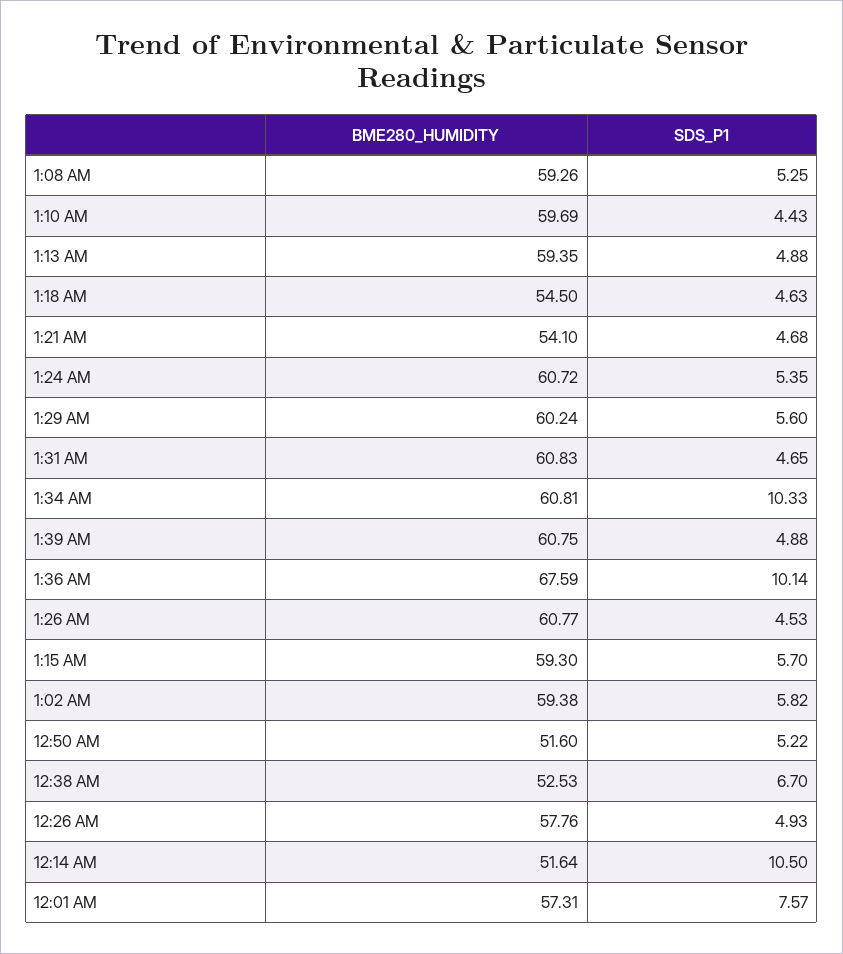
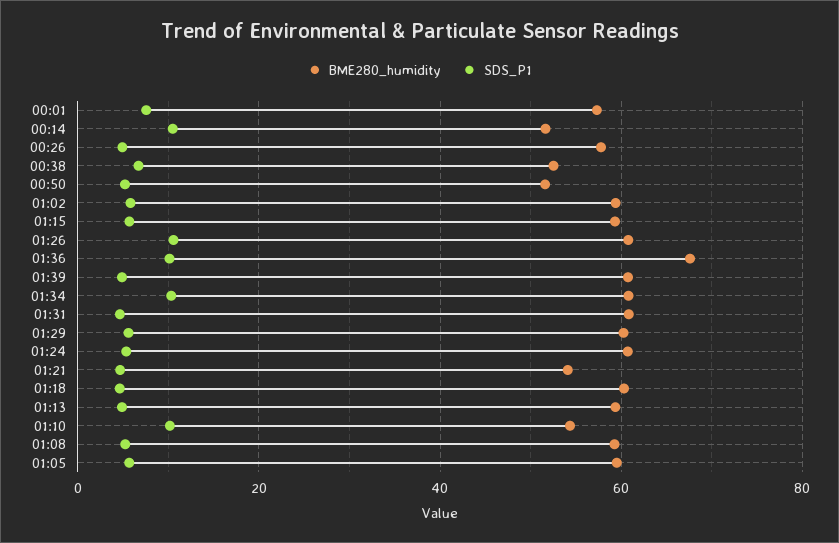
  {
    "BME280_HUMIDITY": {
      "1:08 AM": 59.26,
-     "1:10 AM": 59.69,
+     "1:10 AM": 54,
      "1:13 AM": 59.35,
-     "1:18 AM": 54.5,
+     "1:18 AM": 60,
      "1:21 AM": 54.1,
      "1:24 AM": 60.72,
      "1:29 AM": 60.24,
      "1:31 AM": 60.83,
      "1:34 AM": 60.81,
      "1:39 AM": 60.75,
      "1:36 AM": 67.59,
      "1:26 AM": 60.77,
      "1:15 AM": 59.3,
      "1:02 AM": 59.38,
      "12:50 AM": 51.6,
      "12:38 AM": 52.53,
      "12:26 AM": 57.76,
      "12:14 AM": 51.64,
-     "12:01 AM": 57.31
+     "12:01 AM": 57.31,
+     "01:05": 60
    },
    "SDS_P1": {
      "1:08 AM": 5.25,
-     "1:10 AM": 4.43,
+     "1:10 AM": 10,
      "1:13 AM": 4.88,
      "1:18 AM": 4.63,
      "1:21 AM": 4.68,
      "1:24 AM": 5.35,
      "1:29 AM": 5.6,
      "1:31 AM": 4.65,
      "1:34 AM": 10.33,
      "1:39 AM": 4.88,
      "1:36 AM": 10.14,
-     "1:26 AM": 4.53,
+     "1:26 AM": 10,
      "1:15 AM": 5.7,
      "1:02 AM": 5.82,
      "12:50 AM": 5.22,
      "12:38 AM": 6.7,
      "12:26 AM": 4.93,
      "12:14 AM": 10.5,
-     "12:01 AM": 7.57
+     "12:01 AM": 7.57,
+     "01:05": 6
    }
  }

